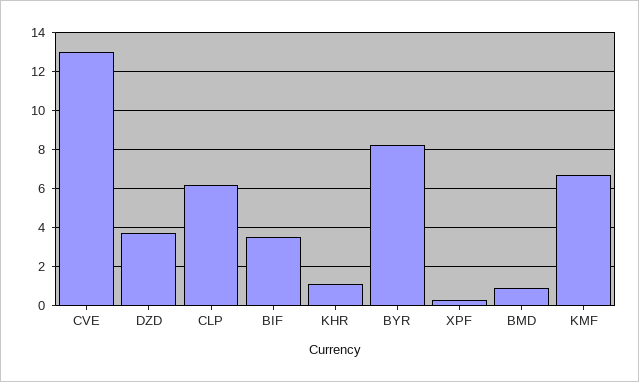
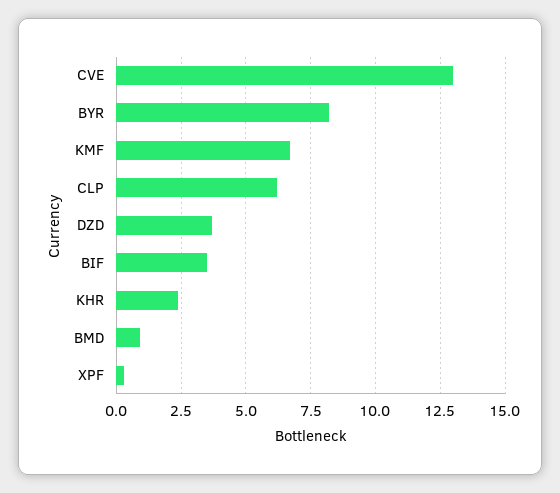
  {
    "CVE": 13,
    "DZD": 3.5,
    "CLP": 6,
    "BIF": 3.5,
-   "KHR": 1,
+   "KHR": 2.5,
    "BYR": 8,
    "XPF": 0.5,
    "BMD": 1,
    "KMF": 6.5
  }

